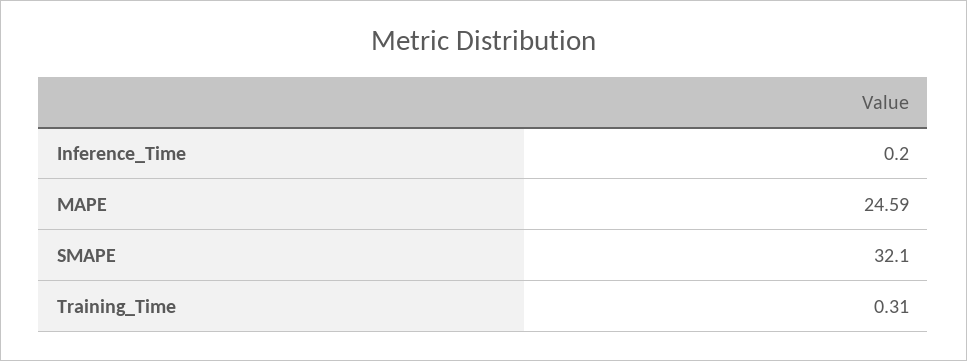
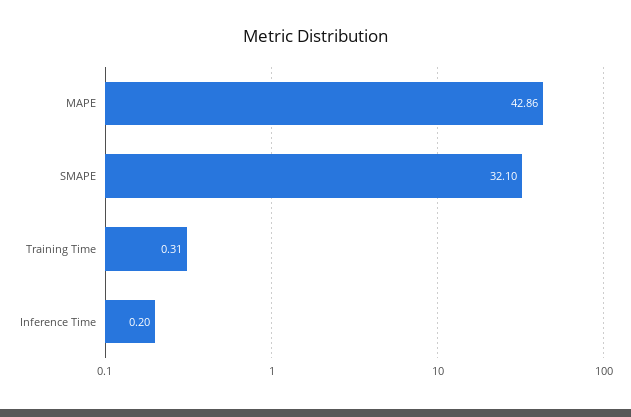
  {
    "Inference_Time": 0.2,
-   "MAPE": 24.59,
+   "MAPE": 42.86,
    "SMAPE": 32.1,
    "Training_Time": 0.31
  }

